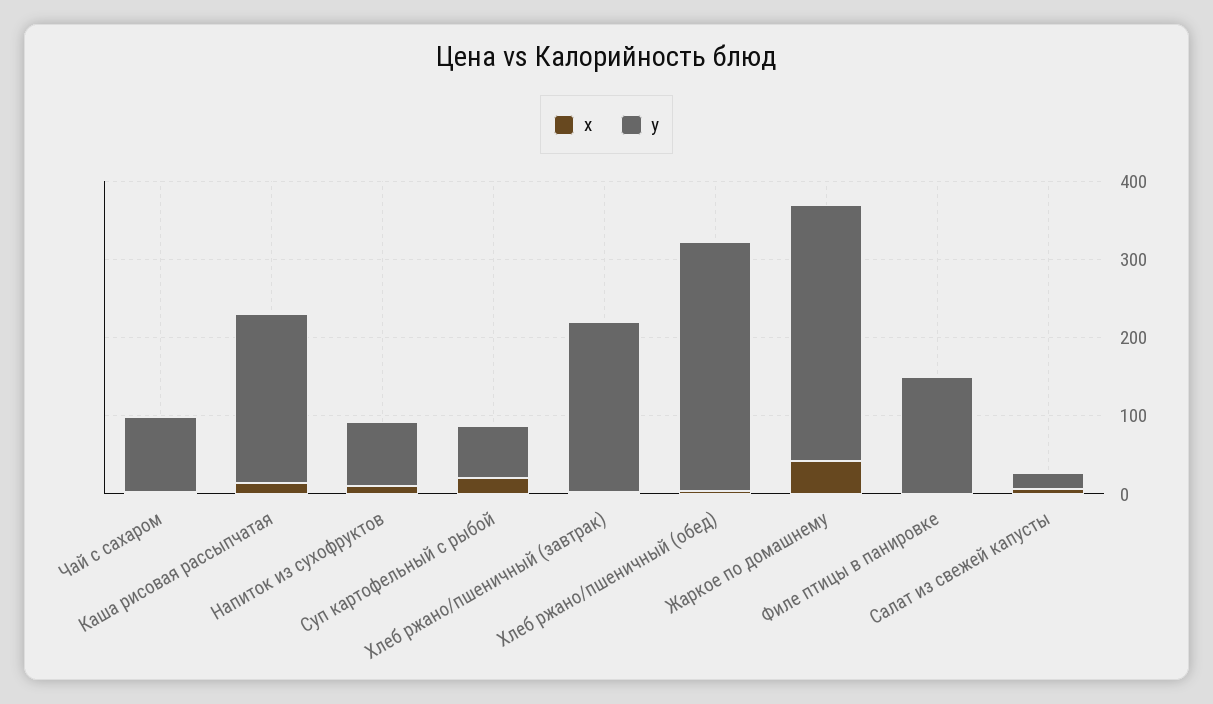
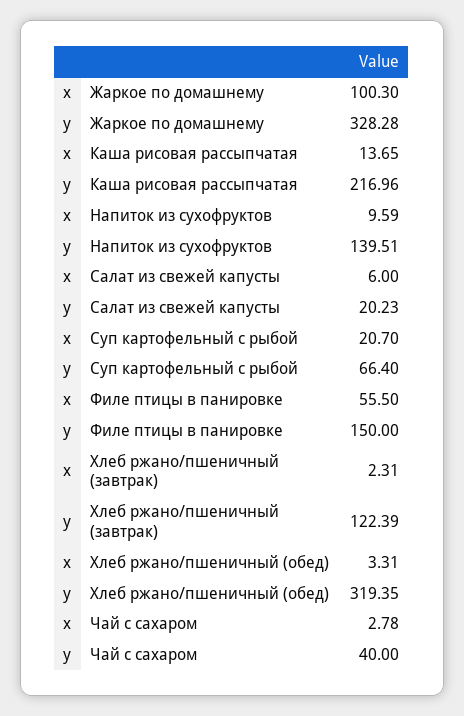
  {
    "x": {
      "Чай с сахаром": 2.78,
      "Каша рисовая рассыпчатая": 13.65,
      "Напиток из сухофруктов": 9.59,
      "Суп картофельный с рыбой": 20.7,
      "Хлеб ржано/пшеничный (завтрак)": 2.31,
      "Хлеб ржано/пшеничный (обед)": 3.31,
-     "Жаркое по домашнему": 40,
+     "Жаркое по домашнему": 100.3,
-     "Филе птицы в панировке": 0,
+     "Филе птицы в панировке": 55.5,
      "Салат из свежей капусты": 6
    },
    "y": {
-     "Чай с сахаром": 100,
+     "Чай с сахаром": 40,
      "Каша рисовая рассыпчатая": 216.96,
-     "Напиток из сухофруктов": 80,
+     "Напиток из сухофруктов": 139.51,
      "Суп картофельный с рыбой": 66.4,
-     "Хлеб ржано/пшеничный (завтрак)": 220,
+     "Хлеб ржано/пшеничный (завтрак)": 122.39,
      "Хлеб ржано/пшеничный (обед)": 319.35,
      "Жаркое по домашнему": 328.28,
      "Филе птицы в панировке": 150,
      "Салат из свежей капусты": 20.23
    }
  }

